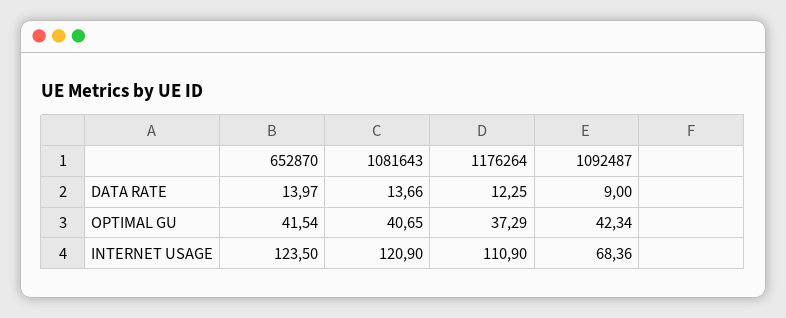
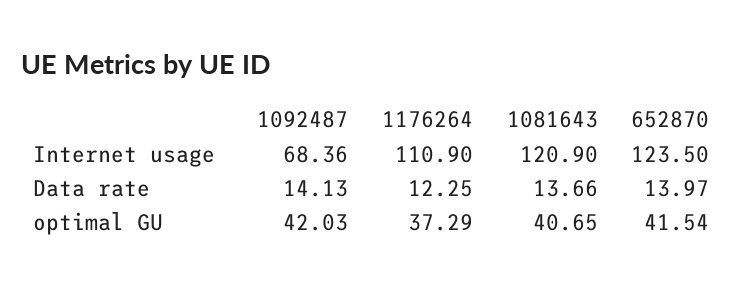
  {
    "652870": {
      "DATA RATE": 13.97,
      "OPTIMAL GU": 41.54,
      "INTERNET USAGE": 123.5
    },
    "1081643": {
      "DATA RATE": 13.66,
      "OPTIMAL GU": 40.65,
      "INTERNET USAGE": 120.9
    },
    "1176264": {
      "DATA RATE": 12.25,
      "OPTIMAL GU": 37.29,
      "INTERNET USAGE": 110.9
    },
    "1092487": {
-     "DATA RATE": 9,
+     "DATA RATE": 14.13,
-     "OPTIMAL GU": 42.34,
+     "OPTIMAL GU": 42.03,
      "INTERNET USAGE": 68.36
    }
  }

